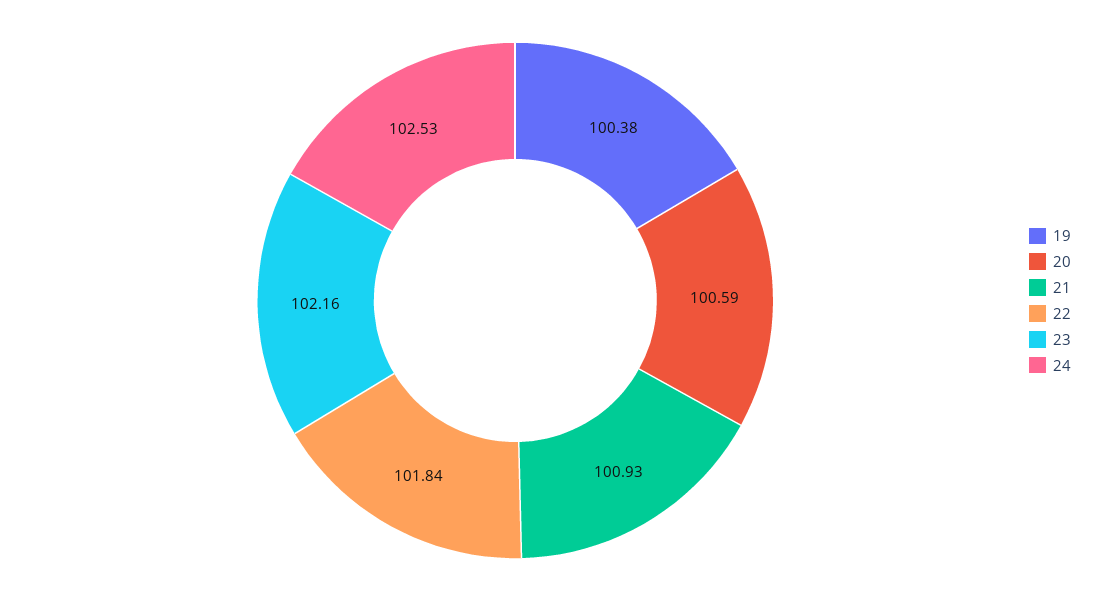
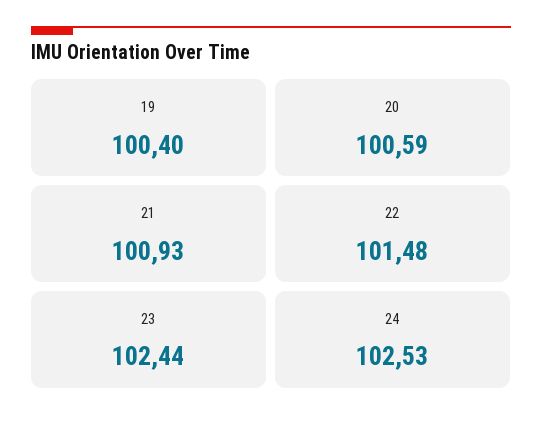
  {
-   "19": 100.38,
+   "19": 100.4,
    "20": 100.59,
    "21": 100.93,
-   "22": 101.84,
+   "22": 101.48,
-   "23": 102.16,
+   "23": 102.44,
    "24": 102.53
  }

